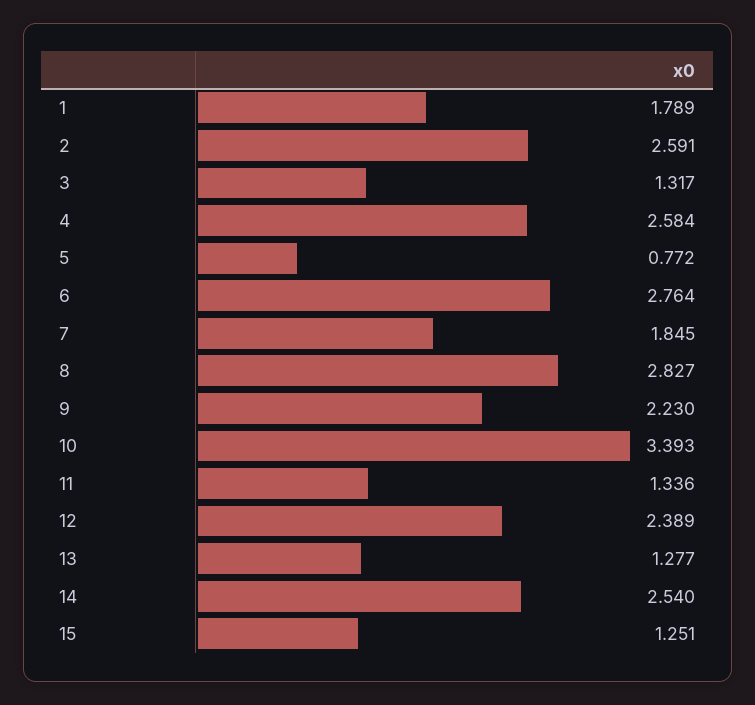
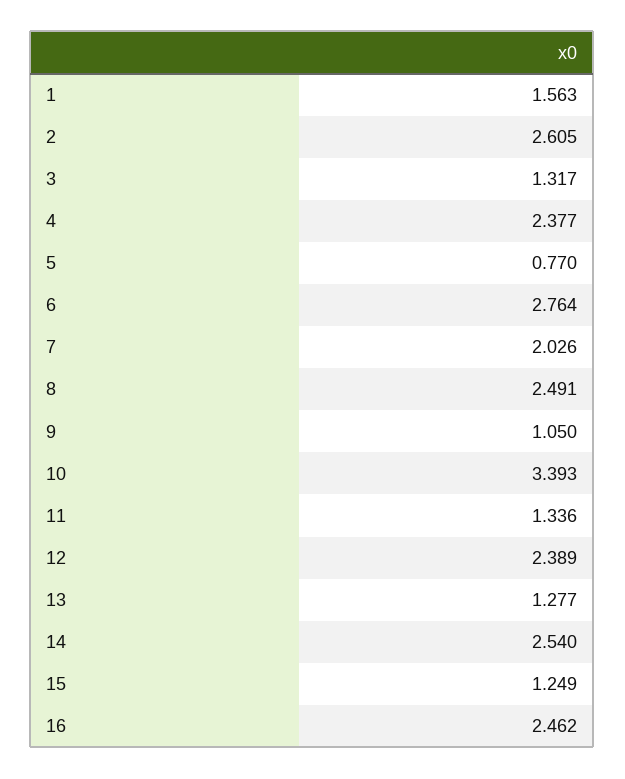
  {
-   "1": 1.789,
+   "1": 1.563,
-   "2": 2.591,
+   "2": 2.605,
    "3": 1.317,
-   "4": 2.584,
+   "4": 2.377,
-   "5": 0.772,
+   "5": 0.77,
    "6": 2.764,
-   "7": 1.845,
+   "7": 2.026,
-   "8": 2.827,
+   "8": 2.491,
-   "9": 2.23,
+   "9": 1.05,
    "10": 3.393,
    "11": 1.336,
    "12": 2.389,
    "13": 1.277,
    "14": 2.54,
-   "15": 1.251
+   "15": 1.249,
+   "16": 2.462
  }

